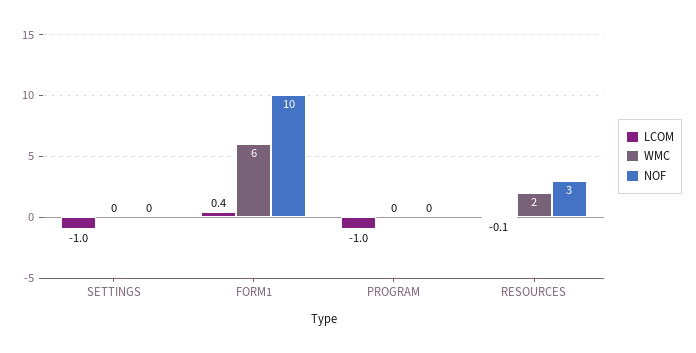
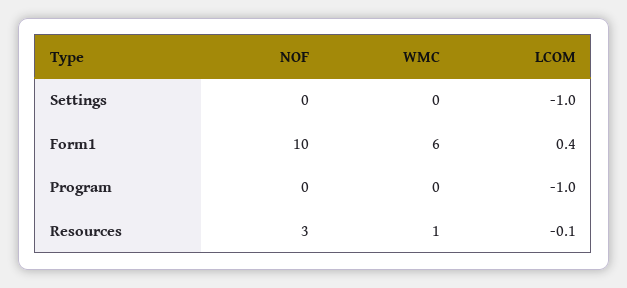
  {
    "LCOM": {
      "SETTINGS": -1,
      "FORM1": 0.4,
      "PROGRAM": -1,
      "RESOURCES": -0.1
    },
    "WMC": {
      "SETTINGS": 0,
      "FORM1": 6,
      "PROGRAM": 0,
-     "RESOURCES": 2
+     "RESOURCES": 1
    },
    "NOF": {
      "SETTINGS": 0,
      "FORM1": 10,
      "PROGRAM": 0,
      "RESOURCES": 3
    }
  }

